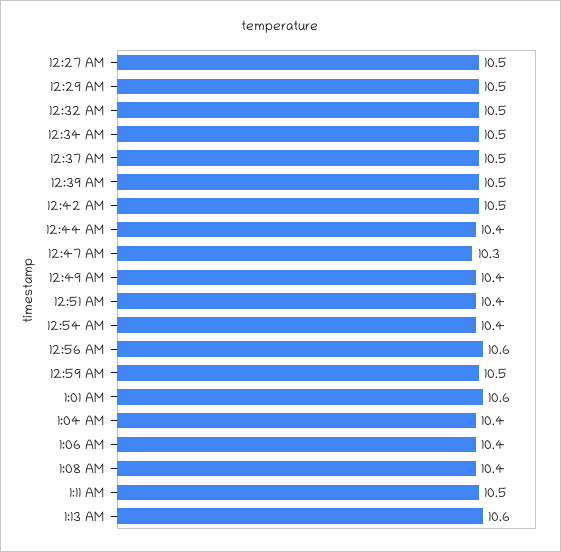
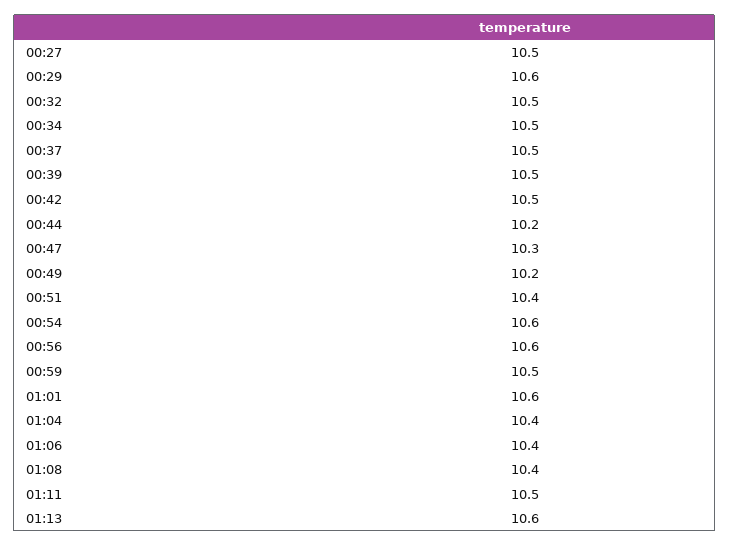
  {
    "12:27 AM": 10.5,
-   "12:29 AM": 10.5,
+   "12:29 AM": 10.6,
    "12:32 AM": 10.5,
    "12:34 AM": 10.5,
    "12:37 AM": 10.5,
    "12:39 AM": 10.5,
    "12:42 AM": 10.5,
-   "12:44 AM": 10.4,
+   "12:44 AM": 10.2,
    "12:47 AM": 10.3,
-   "12:49 AM": 10.4,
+   "12:49 AM": 10.2,
    "12:51 AM": 10.4,
-   "12:54 AM": 10.4,
+   "12:54 AM": 10.6,
    "12:56 AM": 10.6,
    "12:59 AM": 10.5,
    "1:01 AM": 10.6,
    "1:04 AM": 10.4,
    "1:06 AM": 10.4,
    "1:08 AM": 10.4,
    "1:11 AM": 10.5,
    "1:13 AM": 10.6
  }

